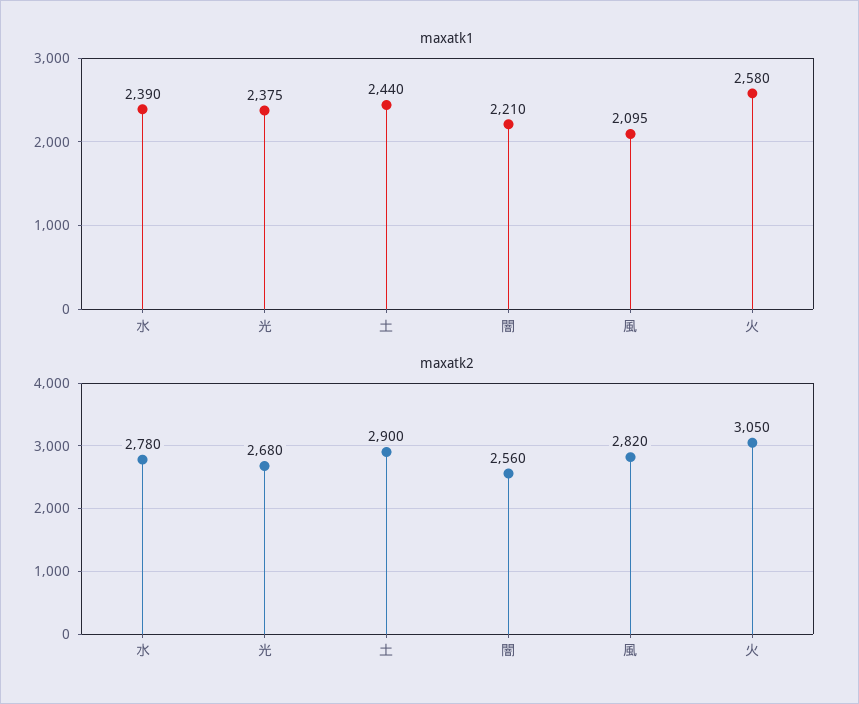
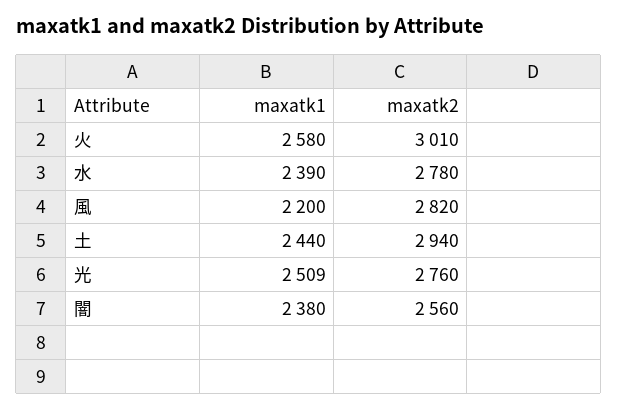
  {
    "maxatk1": {
      "水": 2390,
-     "光": 2375,
+     "光": 2509,
      "土": 2440,
-     "闇": 2210,
+     "闇": 2380,
-     "風": 2095,
+     "風": 2200,
      "火": 2580
    },
    "maxatk2": {
      "水": 2780,
-     "光": 2680,
+     "光": 2760,
-     "土": 2900,
+     "土": 2940,
      "闇": 2560,
      "風": 2820,
-     "火": 3050
+     "火": 3010
    }
  }

